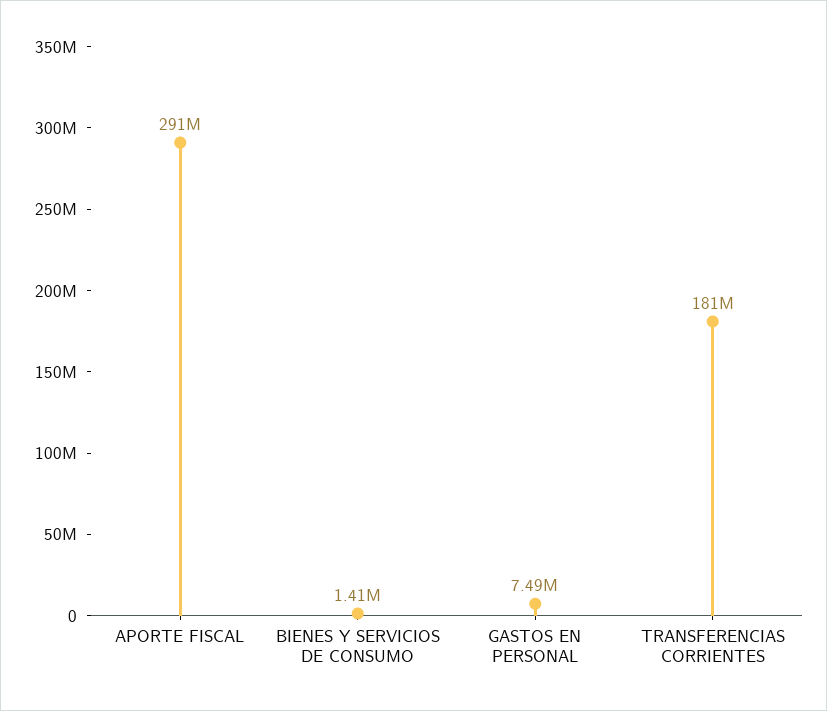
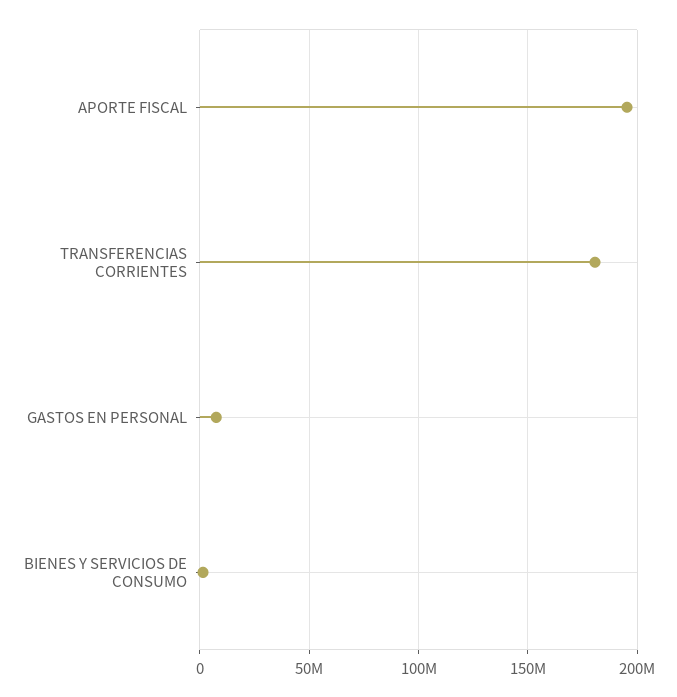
  {
-   "APORTE FISCAL": 291000000,
+   "APORTE FISCAL": 195000000,
    "BIENES Y SERVICIOS DE CONSUMO": 1410000,
    "GASTOS EN PERSONAL": 7490000,
    "TRANSFERENCIAS CORRIENTES": 181000000
  }

